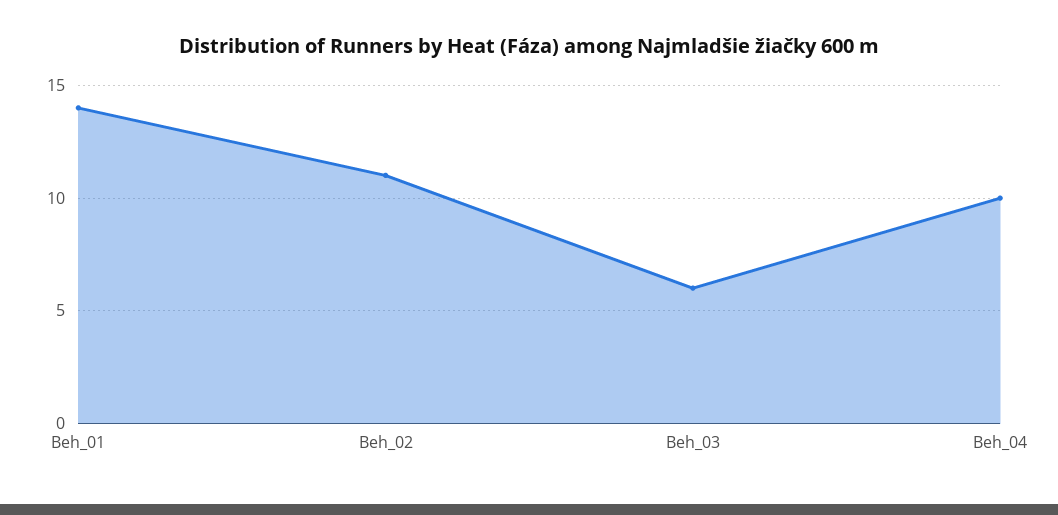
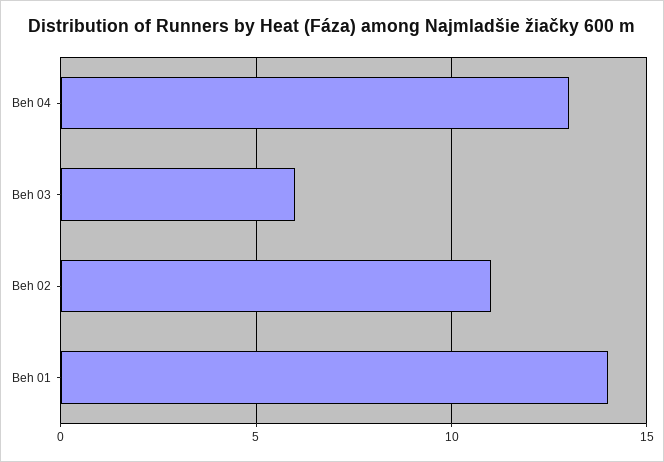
  {
    "Beh_01": 14,
    "Beh_02": 11,
    "Beh_03": 6,
-   "Beh_04": 10
+   "Beh_04": 13
  }

